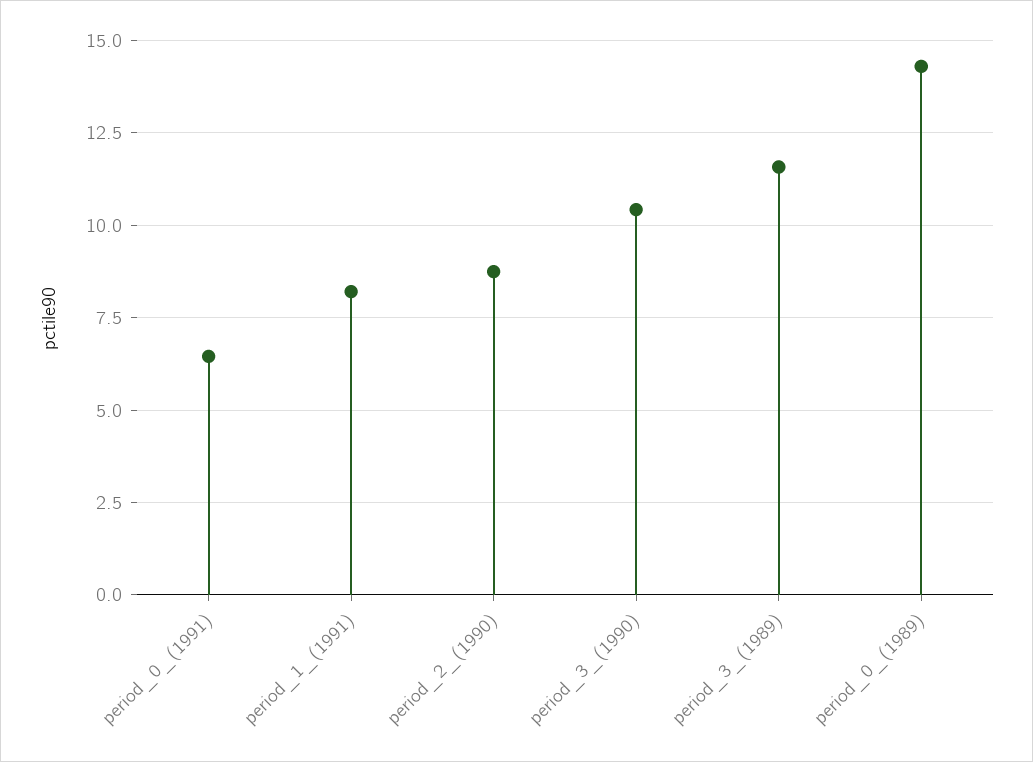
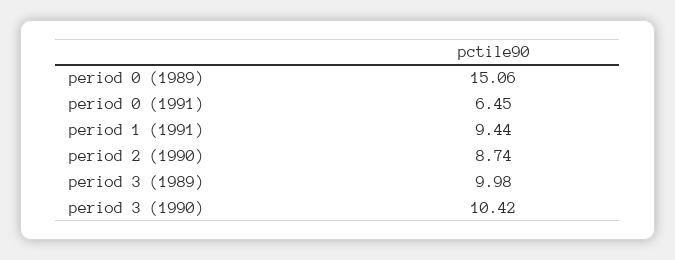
  {
    "period_0_(1991)": 6.45,
-   "period_1_(1991)": 8.25,
+   "period_1_(1991)": 9.44,
    "period_2_(1990)": 8.74,
    "period_3_(1990)": 10.42,
-   "period_3_(1989)": 11.5,
+   "period_3_(1989)": 9.98,
-   "period_0_(1989)": 14.25
+   "period_0_(1989)": 15.06
  }

